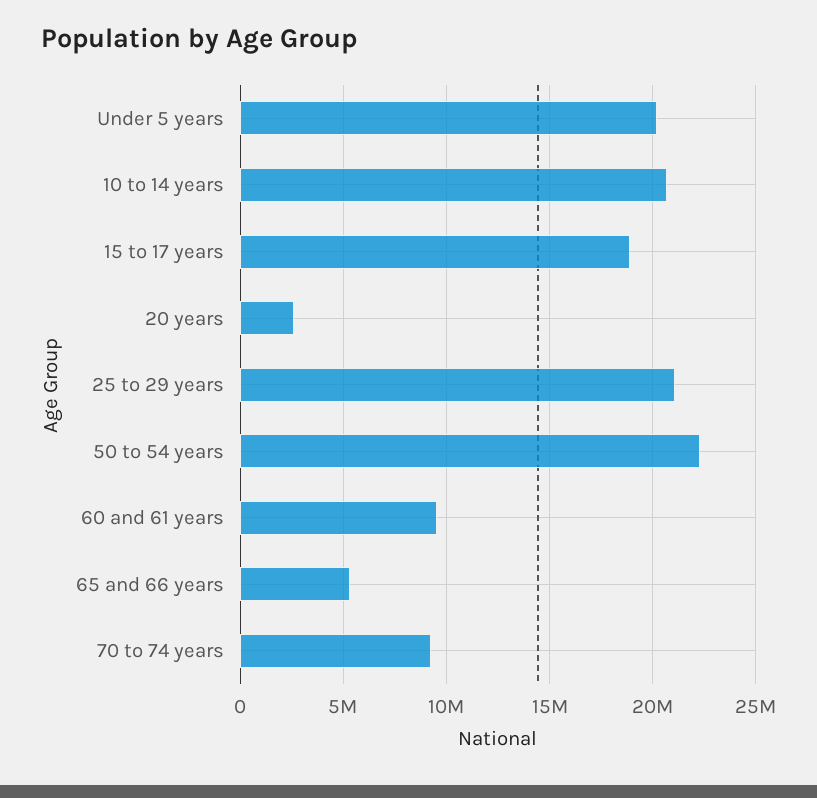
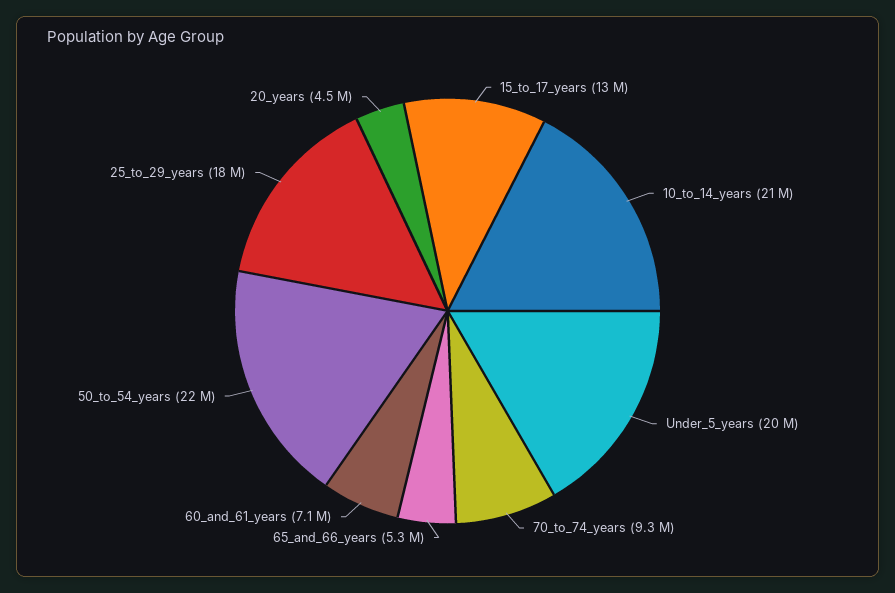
  {
    "Under 5 years": 20000000,
    "10 to 14 years": 21000000,
-   "15 to 17 years": 19000000,
+   "15 to 17 years": 13000000,
-   "20 years": 2500000,
+   "20 years": 4500000,
-   "25 to 29 years": 21000000,
+   "25 to 29 years": 18000000,
    "50 to 54 years": 22000000,
-   "60 and 61 years": 9500000,
+   "60 and 61 years": 7100000,
    "65 and 66 years": 5300000,
    "70 to 74 years": 9300000
  }

